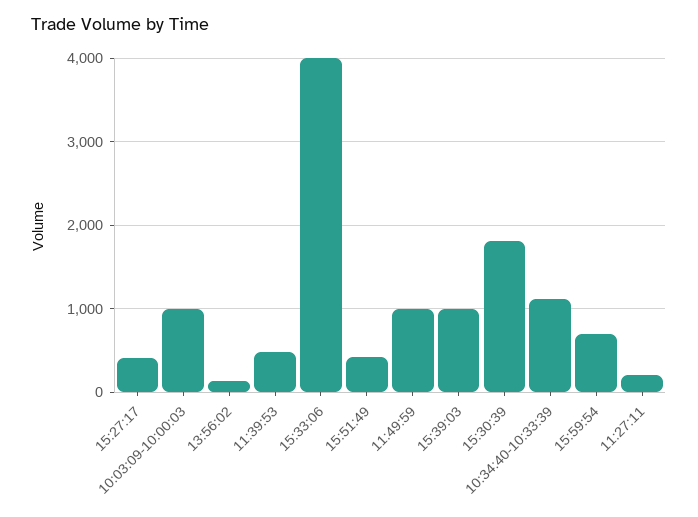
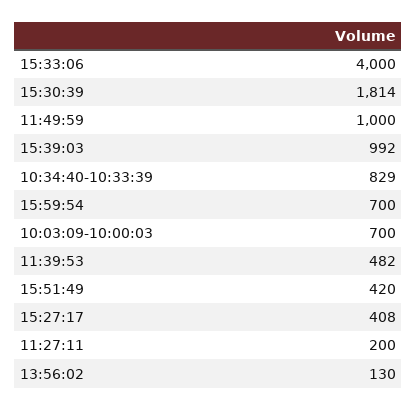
  {
    "15:27:17": 408,
-   "10:03:09-10:00:03": 1000,
+   "10:03:09-10:00:03": 700,
    "13:56:02": 130,
    "11:39:53": 482,
    "15:33:06": 4000,
    "15:51:49": 420,
    "11:49:59": 1000,
    "15:39:03": 992,
    "15:30:39": 1814,
-   "10:34:40-10:33:39": 1100,
+   "10:34:40-10:33:39": 829,
    "15:59:54": 700,
    "11:27:11": 200
  }

